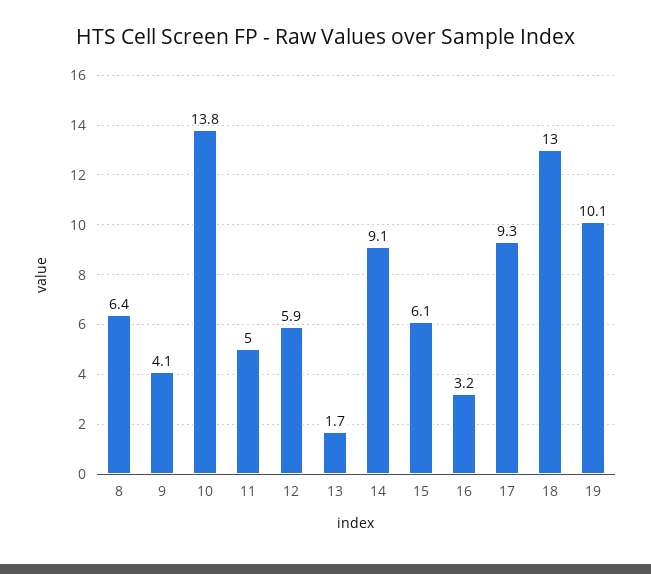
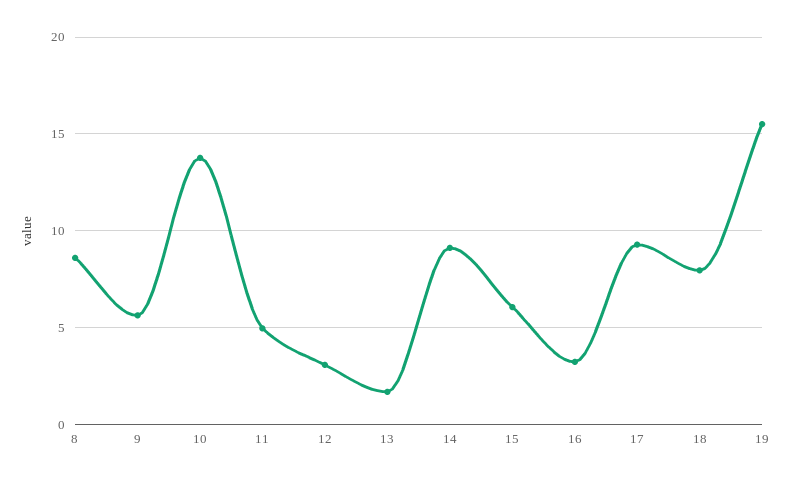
  {
-   "8": 6.4,
+   "8": 8.5,
-   "9": 4.1,
+   "9": 5.5,
    "10": 13.8,
    "11": 5,
-   "12": 5.9,
+   "12": 3,
    "13": 1.7,
    "14": 9.1,
    "15": 6.1,
    "16": 3.2,
    "17": 9.3,
-   "18": 13,
+   "18": 8,
-   "19": 10.1
+   "19": 15.5
  }

